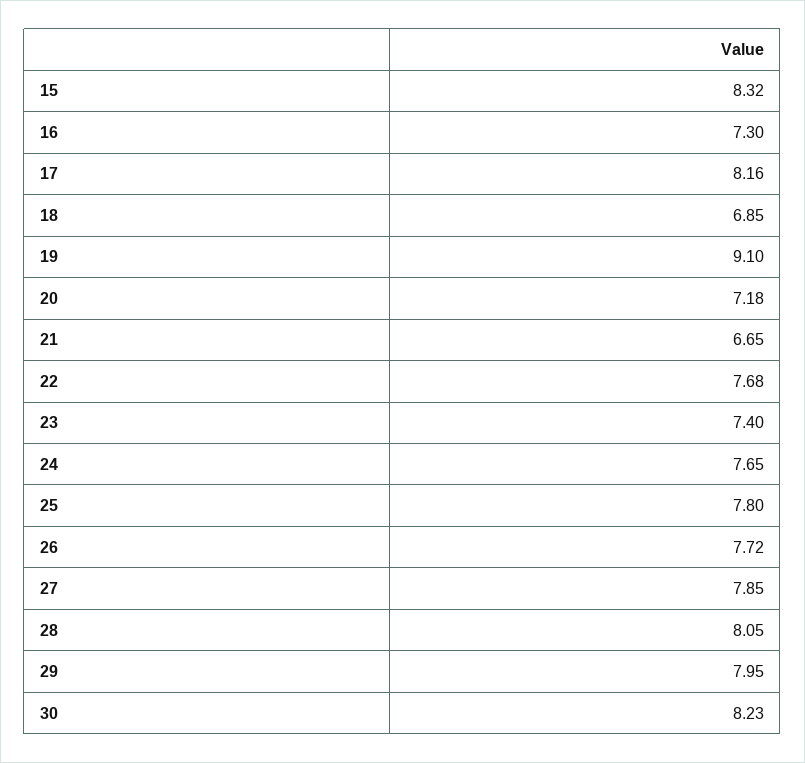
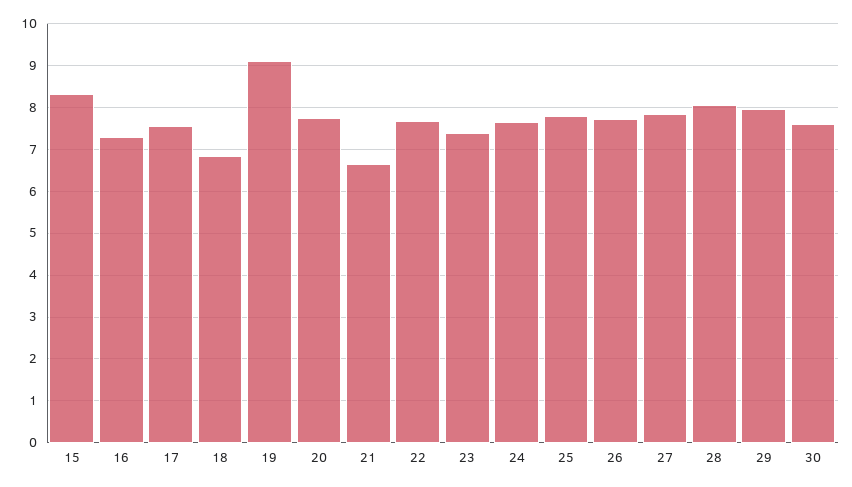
  {
    "15": 8.32,
    "16": 7.3,
-   "17": 8.16,
+   "17": 7.6,
    "18": 6.85,
    "19": 9.1,
-   "20": 7.18,
+   "20": 7.8,
    "21": 6.65,
    "22": 7.68,
    "23": 7.4,
    "24": 7.65,
    "25": 7.8,
    "26": 7.72,
    "27": 7.85,
    "28": 8.05,
    "29": 7.95,
-   "30": 8.23
+   "30": 7.6
  }

